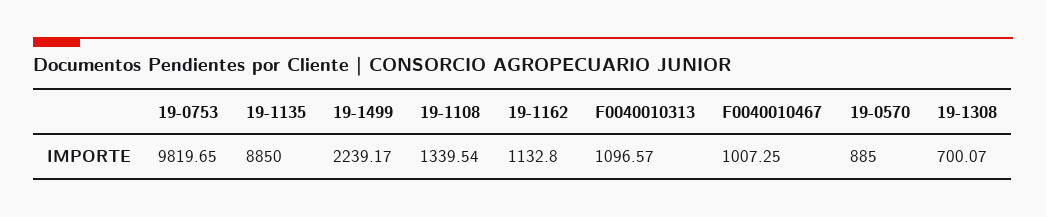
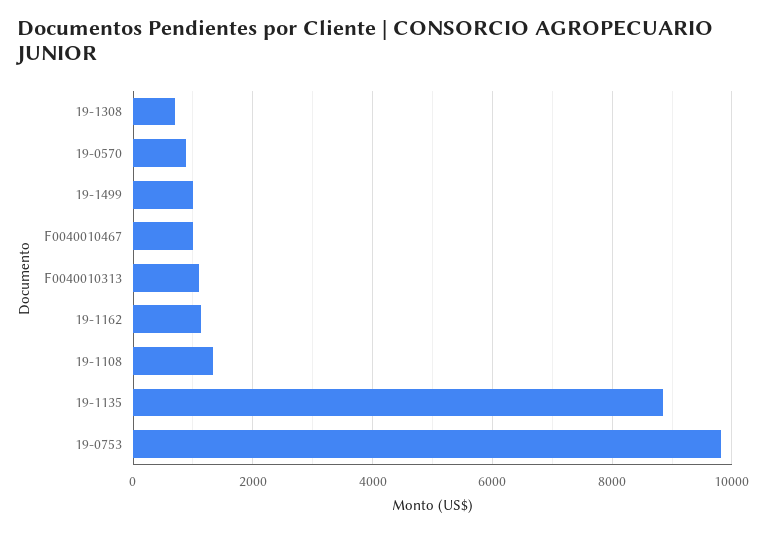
  {
    "19-0753": 9819.65,
    "19-1135": 8850,
-   "19-1499": 2239.17,
+   "19-1499": 1000,
    "19-1108": 1339.54,
    "19-1162": 1132.8,
    "F0040010313": 1096.57,
    "F0040010467": 1007.25,
    "19-0570": 885,
    "19-1308": 700.07
  }

